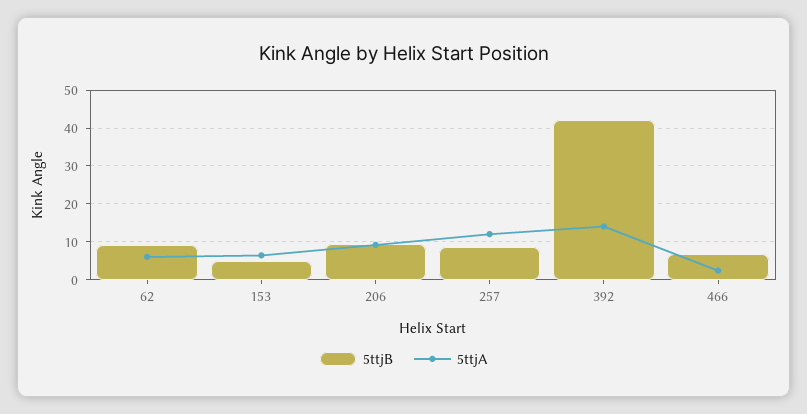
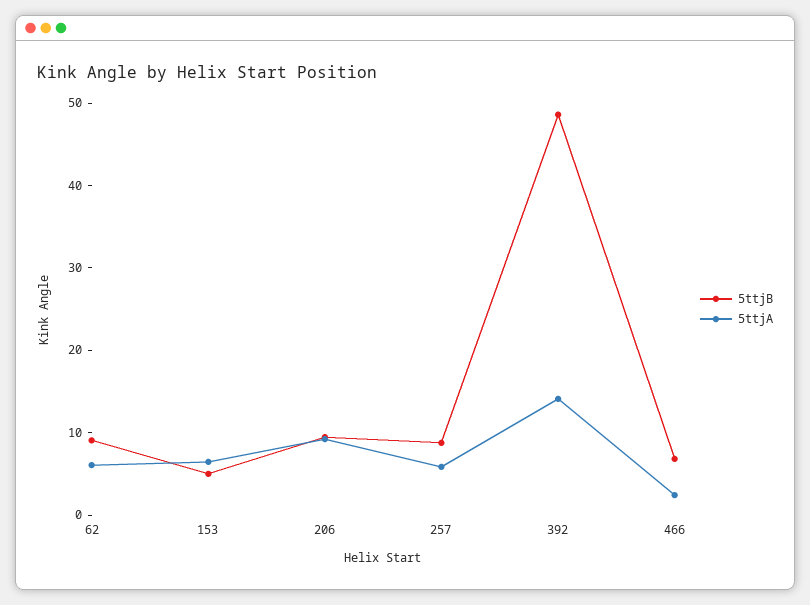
  {
    "5ttjB": {
      "62": 10,
      "153": 6,
      "206": 10,
      "257": 8,
-     "392": 42,
+     "392": 48,
      "466": 6
    },
    "5ttjA": {
      "62": 6,
      "153": 6,
      "206": 10,
-     "257": 12,
+     "257": 6,
      "392": 14,
      "466": 2
    }
  }

